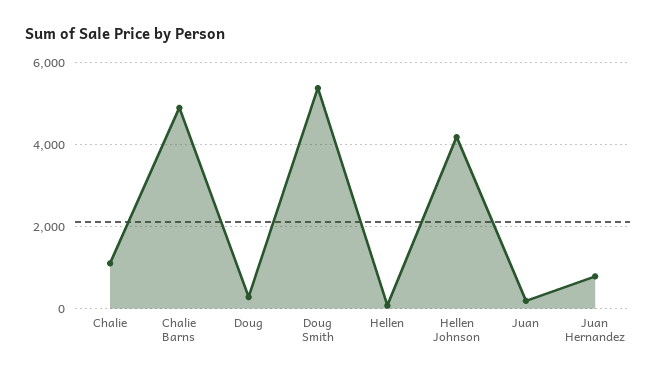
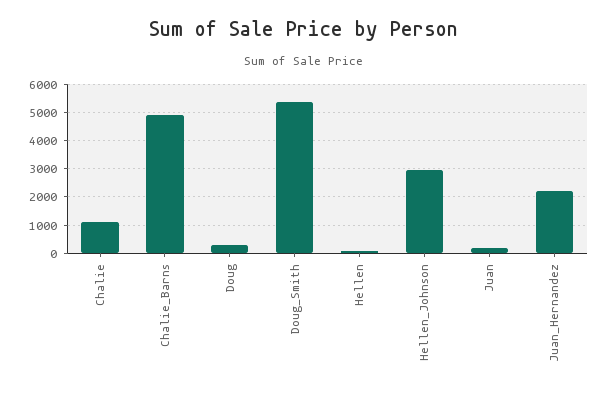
  {
    "Chalie": 1200,
    "Chalie Barns": 5000,
    "Doug": 200,
    "Doug Smith": 5400,
    "Hellen": 0,
-   "Hellen Johnson": 4200,
+   "Hellen Johnson": 3000,
    "Juan": 200,
-   "Juan Hernandez": 800
+   "Juan Hernandez": 2250
  }

